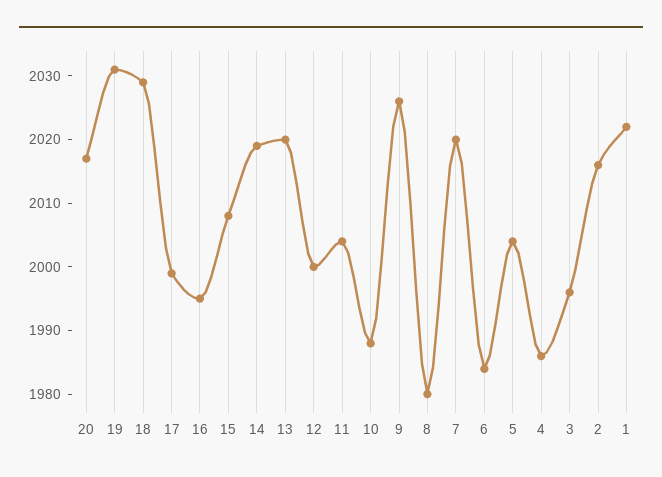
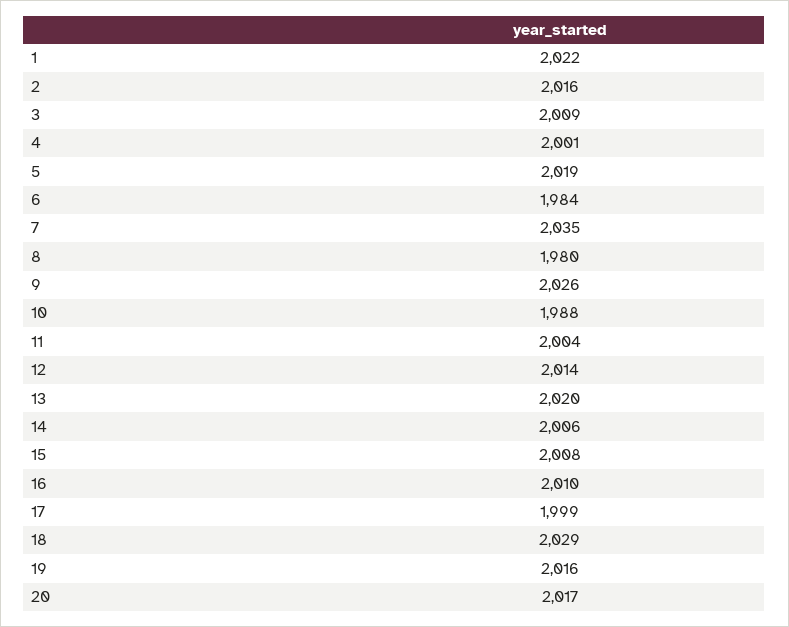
  {
    "20": 2017,
-   "19": 2030,
+   "19": 2016,
    "18": 2029,
    "17": 1999,
-   "16": 1995,
+   "16": 2010,
    "15": 2008,
-   "14": 2020,
+   "14": 2006,
    "13": 2020,
-   "12": 2000,
+   "12": 2014,
    "11": 2004,
    "10": 1988,
    "9": 2026,
    "8": 1980,
-   "7": 2020,
+   "7": 2035,
    "6": 1984,
-   "5": 2005,
+   "5": 2019,
-   "4": 1985,
+   "4": 2001,
-   "3": 1995,
+   "3": 2009,
    "2": 2016,
    "1": 2022
  }

